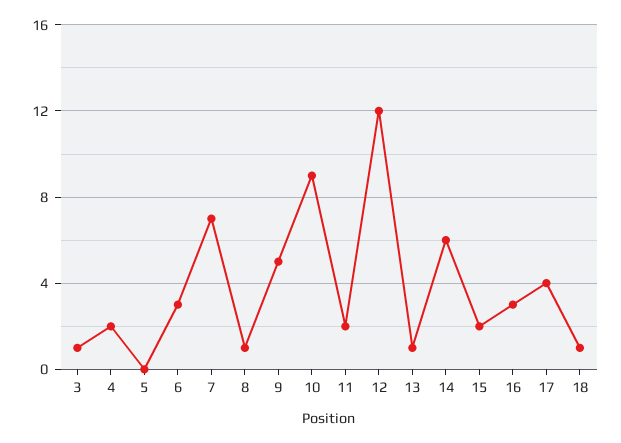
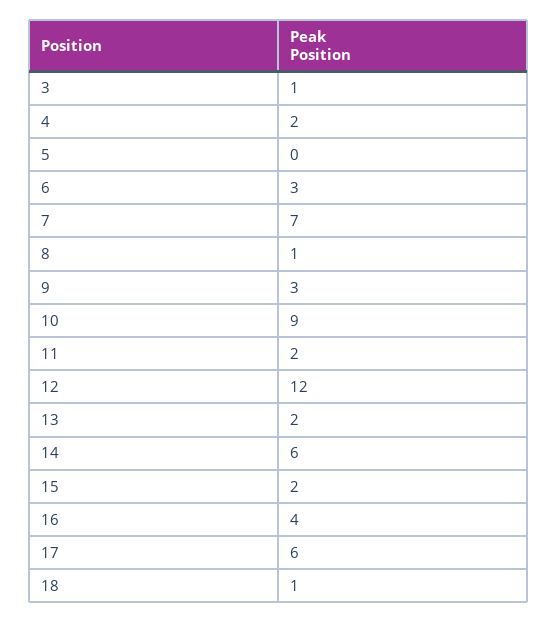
  {
    "3": 1,
    "4": 2,
    "5": 0,
    "6": 3,
    "7": 7,
    "8": 1,
-   "9": 5,
+   "9": 3,
    "10": 9,
    "11": 2,
    "12": 12,
-   "13": 1,
+   "13": 2,
    "14": 6,
    "15": 2,
-   "16": 3,
+   "16": 4,
-   "17": 4,
+   "17": 6,
    "18": 1
  }

